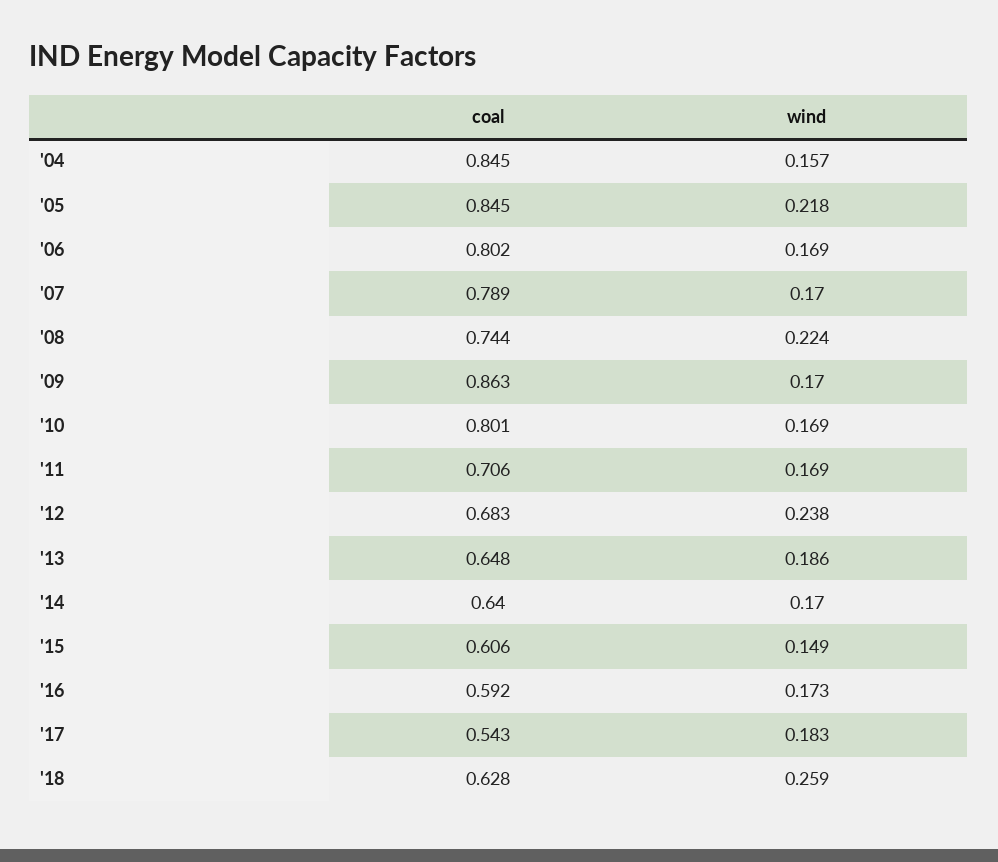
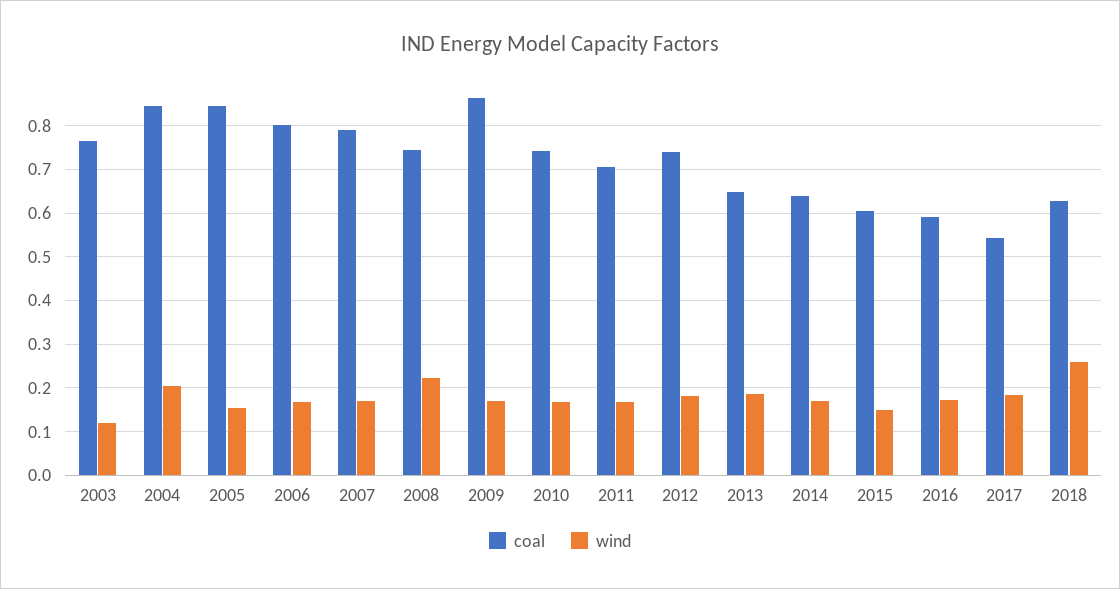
  {
    "coal": {
      "'04": 0.845,
      "'05": 0.845,
      "'06": 0.802,
      "'07": 0.789,
      "'08": 0.744,
      "'09": 0.863,
-     "'10": 0.801,
+     "'10": 0.74,
      "'11": 0.706,
-     "'12": 0.683,
+     "'12": 0.74,
      "'13": 0.648,
      "'14": 0.64,
      "'15": 0.606,
      "'16": 0.592,
      "'17": 0.543,
-     "'18": 0.628
+     "'18": 0.628,
+     "2003": 0.76
    },
    "wind": {
-     "'04": 0.157,
+     "'04": 0.2,
-     "'05": 0.218,
+     "'05": 0.16,
      "'06": 0.169,
      "'07": 0.17,
      "'08": 0.224,
      "'09": 0.17,
      "'10": 0.169,
      "'11": 0.169,
-     "'12": 0.238,
+     "'12": 0.18,
      "'13": 0.186,
      "'14": 0.17,
      "'15": 0.149,
      "'16": 0.173,
      "'17": 0.183,
-     "'18": 0.259
+     "'18": 0.259,
+     "2003": 0.12
    }
  }

